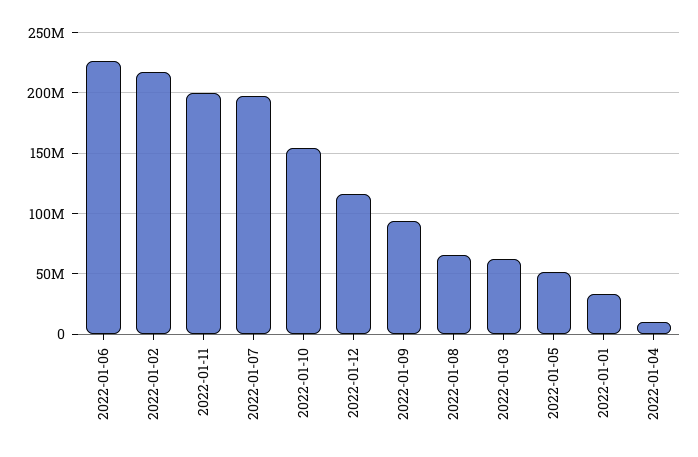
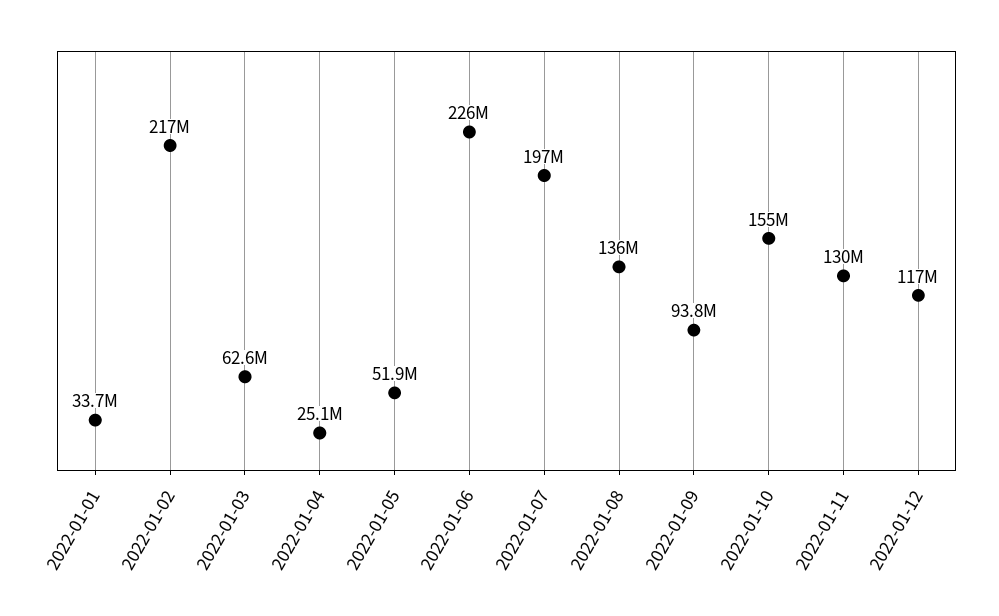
  {
    "2022-01-06": 226000000,
    "2022-01-02": 217000000,
-   "2022-01-11": 200000000,
+   "2022-01-11": 130000000,
    "2022-01-07": 197000000,
    "2022-01-10": 155000000,
    "2022-01-12": 117000000,
    "2022-01-09": 93800000,
-   "2022-01-08": 65000000,
+   "2022-01-08": 136000000,
    "2022-01-03": 62600000,
    "2022-01-05": 51900000,
    "2022-01-01": 33700000,
-   "2022-01-04": 10000000
+   "2022-01-04": 25100000
  }

